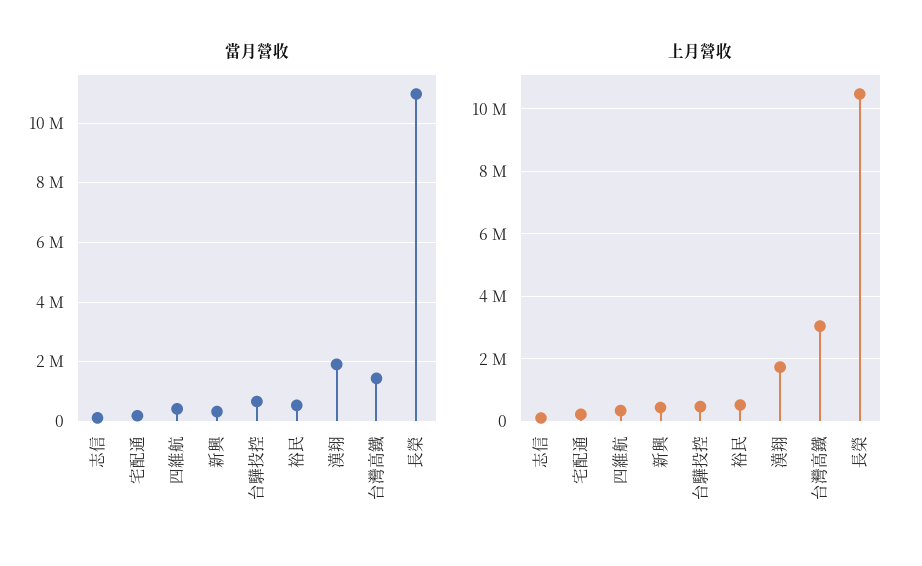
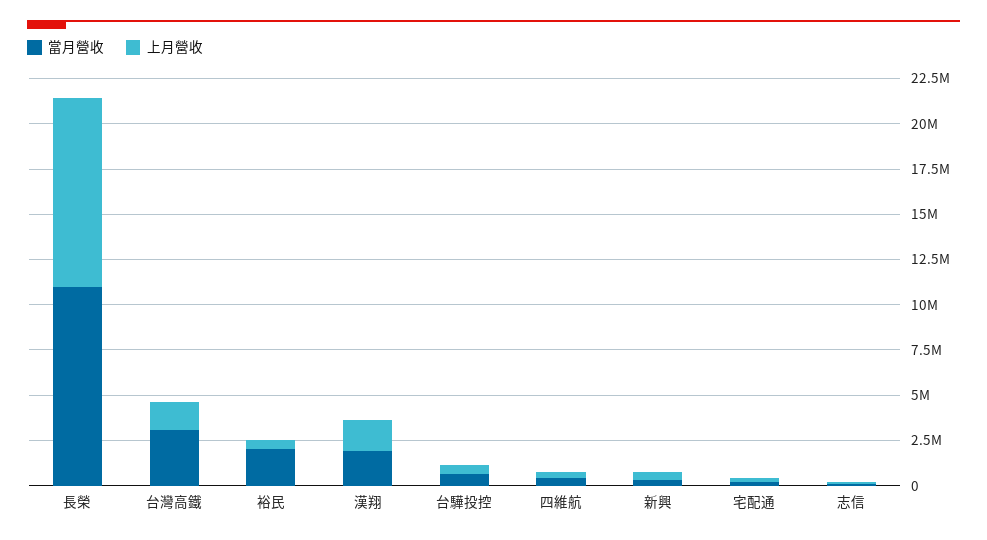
  {
    "當月營收": {
      "志信": 0,
      "宅配通": 250000,
      "四維航": 500000,
      "新興": 250000,
      "台驊投控": 750000,
-     "裕民": 500000,
+     "裕民": 2000000,
      "漢翔": 2000000,
-     "台灣高鐵": 1500000,
+     "台灣高鐵": 3000000,
      "長榮": 11000000
    },
    "上月營收": {
      "志信": 200000,
      "宅配通": 200000,
      "四維航": 400000,
      "新興": 400000,
      "台驊投控": 400000,
      "裕民": 600000,
      "漢翔": 1800000,
-     "台灣高鐵": 3000000,
+     "台灣高鐵": 1500000,
      "長榮": 10400000
    }
  }

